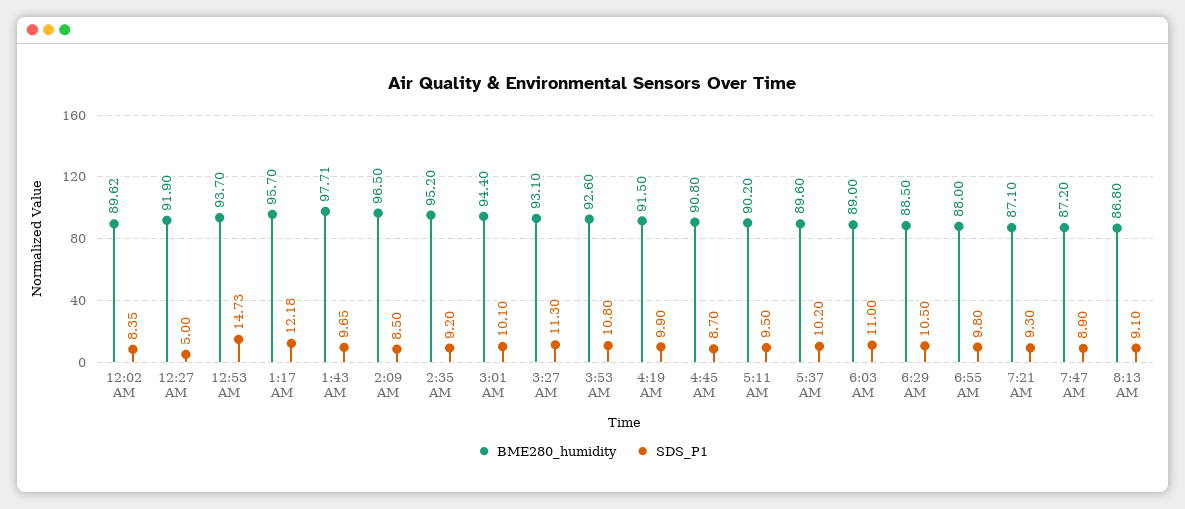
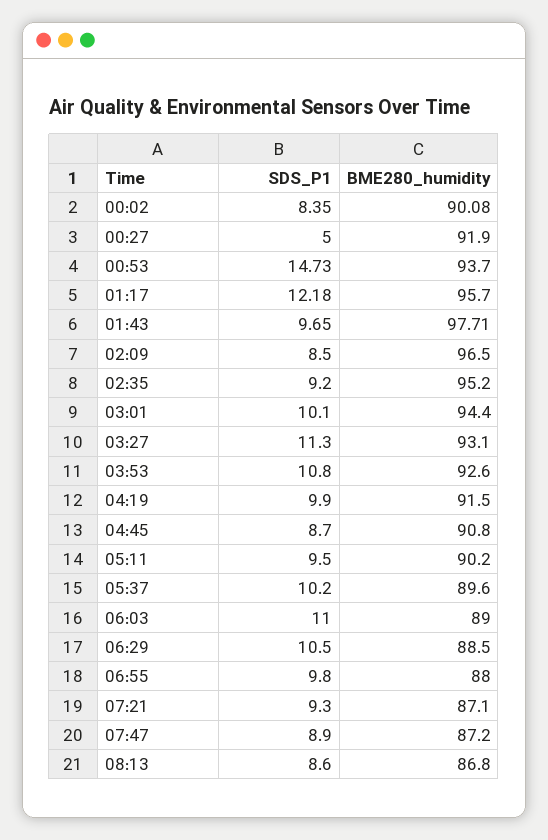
  {
    "BME280_humidity": {
-     "12:02 AM": 89.62,
+     "12:02 AM": 90.08,
      "12:27 AM": 91.9,
      "12:53 AM": 93.7,
      "1:17 AM": 95.7,
      "1:43 AM": 97.71,
      "2:09 AM": 96.5,
      "2:35 AM": 95.2,
      "3:01 AM": 94.4,
      "3:27 AM": 93.1,
      "3:53 AM": 92.6,
      "4:19 AM": 91.5,
      "4:45 AM": 90.8,
      "5:11 AM": 90.2,
      "5:37 AM": 89.6,
      "6:03 AM": 89,
      "6:29 AM": 88.5,
      "6:55 AM": 88,
      "7:21 AM": 87.1,
      "7:47 AM": 87.2,
      "8:13 AM": 86.8
    },
    "SDS_P1": {
      "12:02 AM": 8.35,
      "12:27 AM": 5,
      "12:53 AM": 14.73,
      "1:17 AM": 12.18,
      "1:43 AM": 9.65,
      "2:09 AM": 8.5,
      "2:35 AM": 9.2,
      "3:01 AM": 10.1,
      "3:27 AM": 11.3,
      "3:53 AM": 10.8,
      "4:19 AM": 9.9,
      "4:45 AM": 8.7,
      "5:11 AM": 9.5,
      "5:37 AM": 10.2,
      "6:03 AM": 11,
      "6:29 AM": 10.5,
      "6:55 AM": 9.8,
      "7:21 AM": 9.3,
      "7:47 AM": 8.9,
-     "8:13 AM": 9.1
+     "8:13 AM": 8.6
    }
  }

